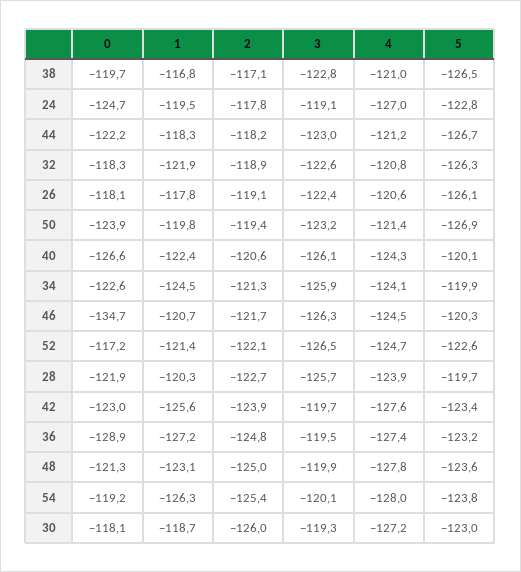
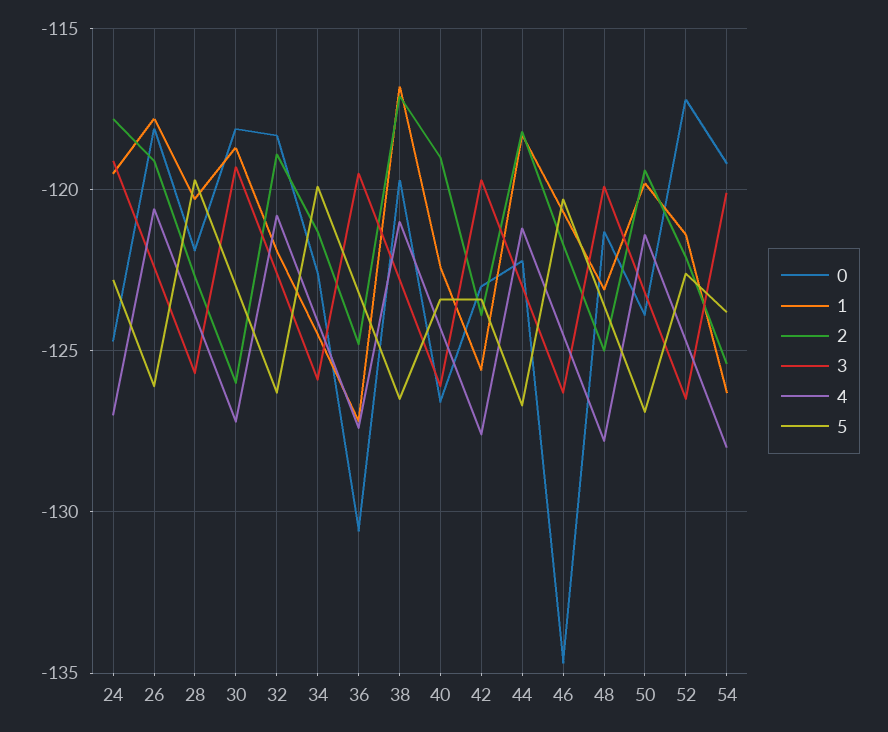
  {
    "0": {
      "38": -119.7,
      "24": -124.7,
      "44": -122.2,
      "32": -118.3,
      "26": -118.1,
      "50": -123.9,
      "40": -126.6,
      "34": -122.6,
      "46": -134.7,
      "52": -117.2,
      "28": -121.9,
      "42": -123,
-     "36": -128.9,
+     "36": -130.5,
      "48": -121.3,
      "54": -119.2,
      "30": -118.1
    },
    "1": {
      "38": -116.8,
      "24": -119.5,
      "44": -118.3,
      "32": -121.9,
      "26": -117.8,
      "50": -119.8,
      "40": -122.4,
      "34": -124.5,
      "46": -120.7,
      "52": -121.4,
      "28": -120.3,
      "42": -125.6,
      "36": -127.2,
      "48": -123.1,
      "54": -126.3,
      "30": -118.7
    },
    "2": {
      "38": -117.1,
      "24": -117.8,
      "44": -118.2,
      "32": -118.9,
      "26": -119.1,
      "50": -119.4,
-     "40": -120.6,
+     "40": -119,
      "34": -121.3,
      "46": -121.7,
      "52": -122.1,
      "28": -122.7,
      "42": -123.9,
      "36": -124.8,
      "48": -125,
      "54": -125.4,
      "30": -126
    },
    "3": {
      "38": -122.8,
      "24": -119.1,
      "44": -123,
      "32": -122.6,
      "26": -122.4,
      "50": -123.2,
      "40": -126.1,
      "34": -125.9,
      "46": -126.3,
      "52": -126.5,
      "28": -125.7,
      "42": -119.7,
      "36": -119.5,
      "48": -119.9,
      "54": -120.1,
      "30": -119.3
    },
    "4": {
      "38": -121,
      "24": -127,
      "44": -121.2,
      "32": -120.8,
      "26": -120.6,
      "50": -121.4,
      "40": -124.3,
      "34": -124.1,
      "46": -124.5,
      "52": -124.7,
      "28": -123.9,
      "42": -127.6,
      "36": -127.4,
      "48": -127.8,
      "54": -128,
      "30": -127.2
    },
    "5": {
      "38": -126.5,
      "24": -122.8,
      "44": -126.7,
      "32": -126.3,
      "26": -126.1,
      "50": -126.9,
-     "40": -120.1,
+     "40": -123.5,
      "34": -119.9,
      "46": -120.3,
      "52": -122.6,
      "28": -119.7,
      "42": -123.4,
      "36": -123.2,
      "48": -123.6,
      "54": -123.8,
      "30": -123
    }
  }

